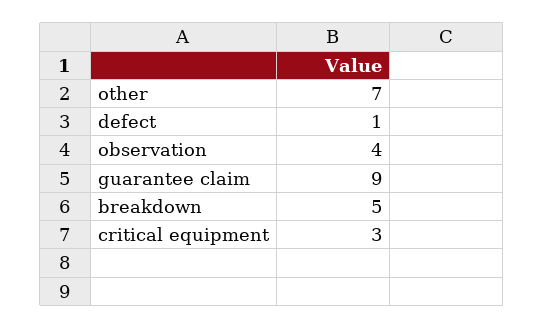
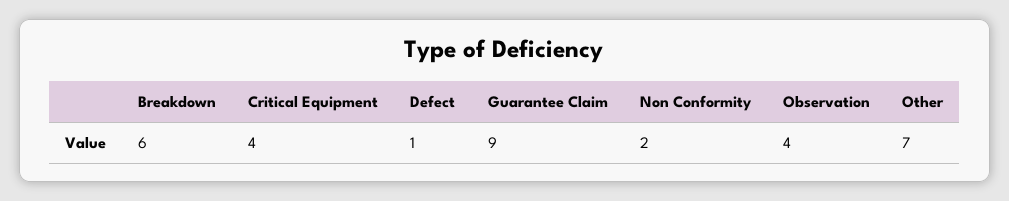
  {
    "other": 7,
    "defect": 1,
    "observation": 4,
    "guarantee claim": 9,
-   "breakdown": 5,
+   "breakdown": 6,
-   "critical equipment": 3
+   "critical equipment": 4,
+   "Non Conformity": 2
  }

